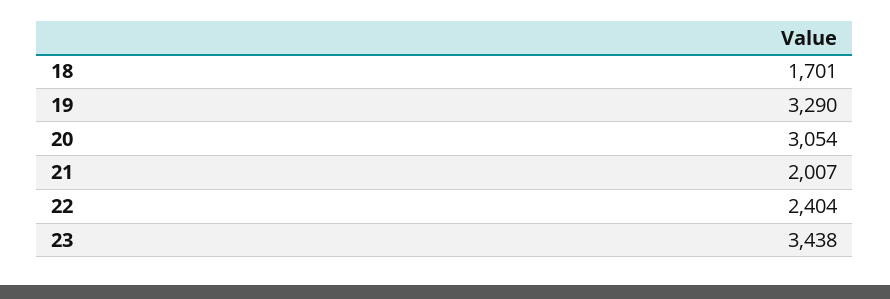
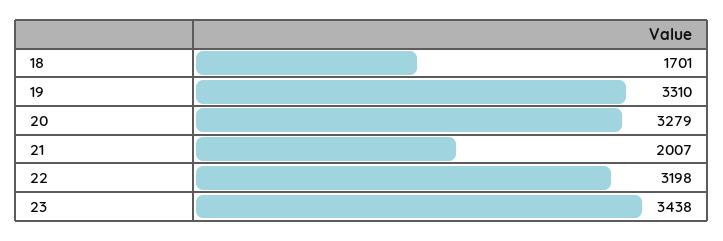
  {
    "18": 1701,
-   "19": 3290,
+   "19": 3310,
-   "20": 3054,
+   "20": 3279,
    "21": 2007,
-   "22": 2404,
+   "22": 3198,
    "23": 3438
  }

